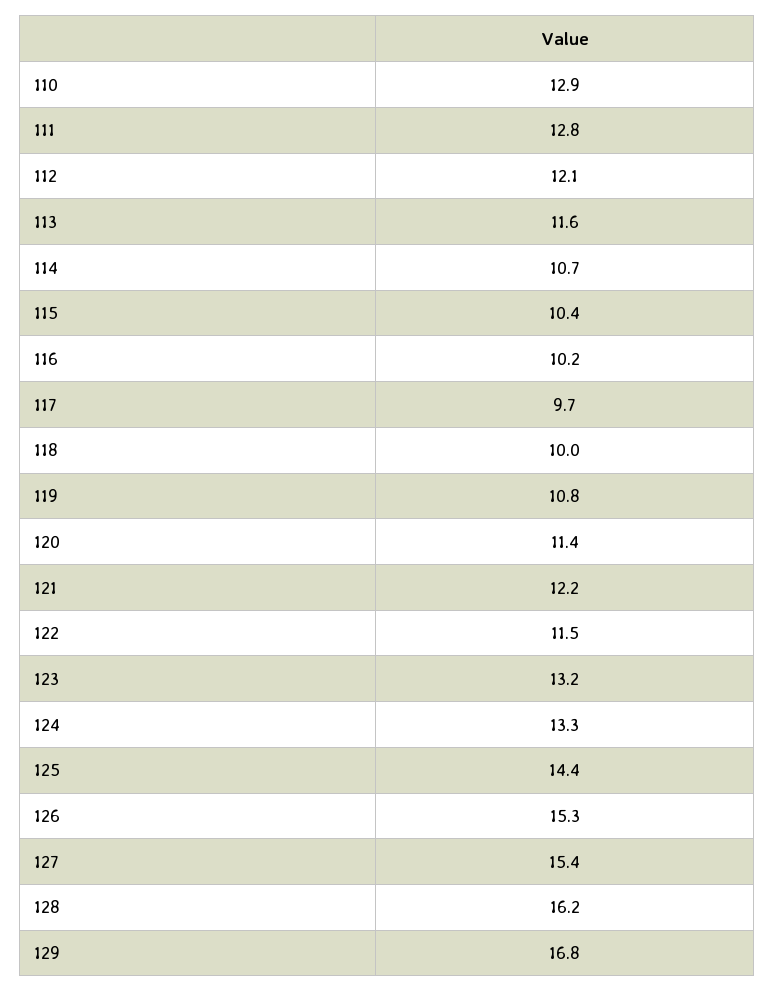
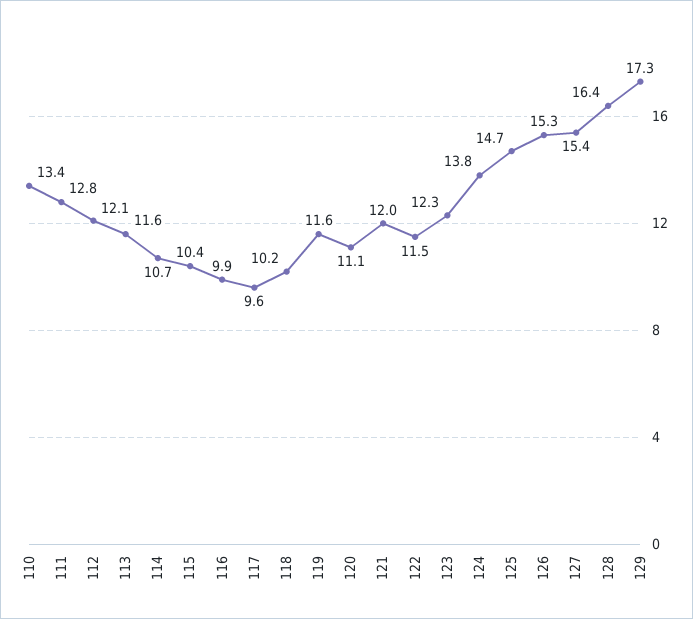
  {
-   "110": 12.9,
+   "110": 13.4,
    "111": 12.8,
    "112": 12.1,
    "113": 11.6,
    "114": 10.7,
    "115": 10.4,
-   "116": 10.2,
+   "116": 9.9,
-   "117": 9.7,
+   "117": 9.6,
-   "118": 10,
+   "118": 10.2,
-   "119": 10.8,
+   "119": 11.6,
-   "120": 11.4,
+   "120": 11.1,
-   "121": 12.2,
+   "121": 12,
    "122": 11.5,
-   "123": 13.2,
+   "123": 12.3,
-   "124": 13.3,
+   "124": 13.8,
-   "125": 14.4,
+   "125": 14.7,
    "126": 15.3,
    "127": 15.4,
-   "128": 16.2,
+   "128": 16.4,
-   "129": 16.8
+   "129": 17.3
  }

